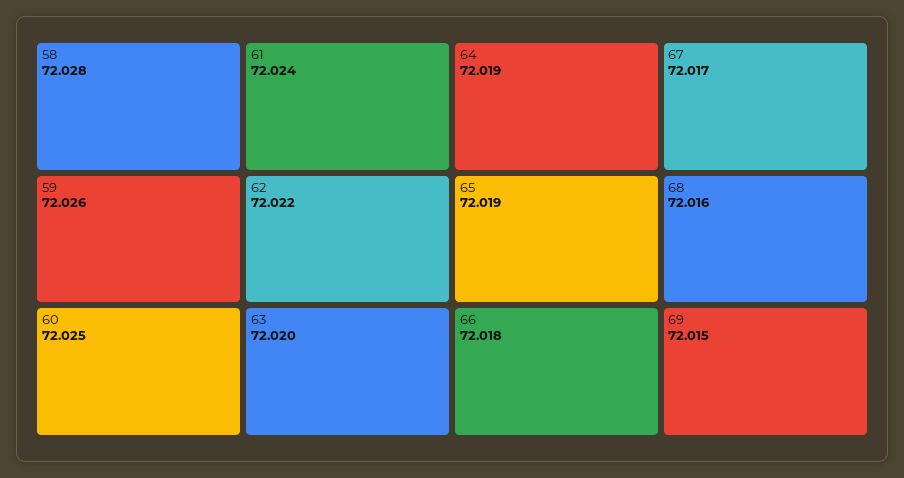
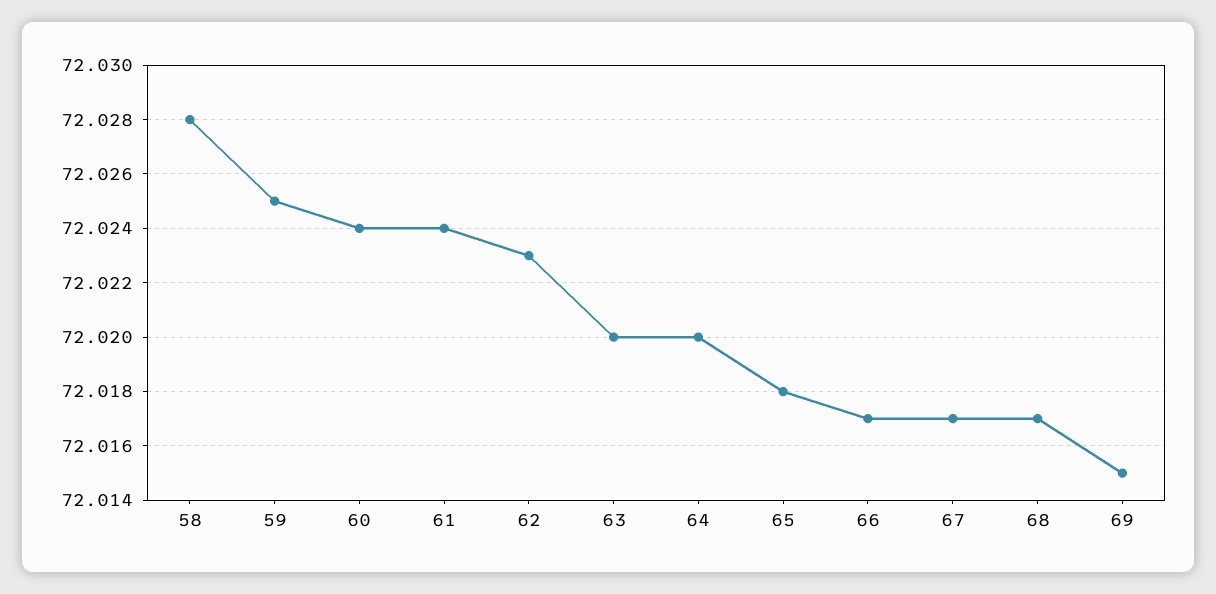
  {
    "58": 72.028,
-   "59": 72.026,
+   "59": 72.025,
-   "60": 72.025,
+   "60": 72.024,
    "61": 72.024,
-   "62": 72.022,
+   "62": 72.023,
    "63": 72.02,
-   "64": 72.019,
+   "64": 72.02,
-   "65": 72.019,
+   "65": 72.018,
-   "66": 72.018,
+   "66": 72.017,
    "67": 72.017,
-   "68": 72.016,
+   "68": 72.017,
    "69": 72.015
  }

